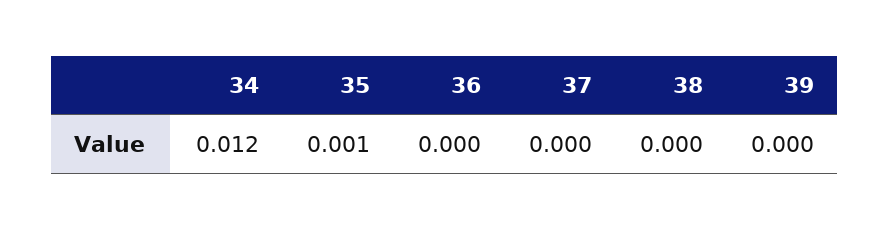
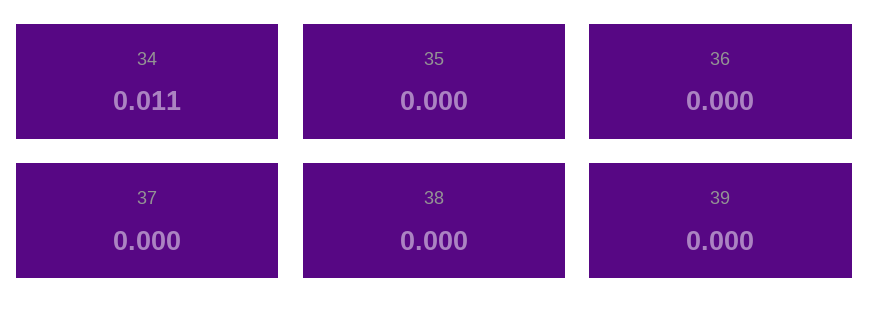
  {
-   "34": 0.012,
+   "34": 0.011,
-   "35": 0.001,
+   "35": 0,
    "36": 0,
    "37": 0,
    "38": 0,
    "39": 0
  }

